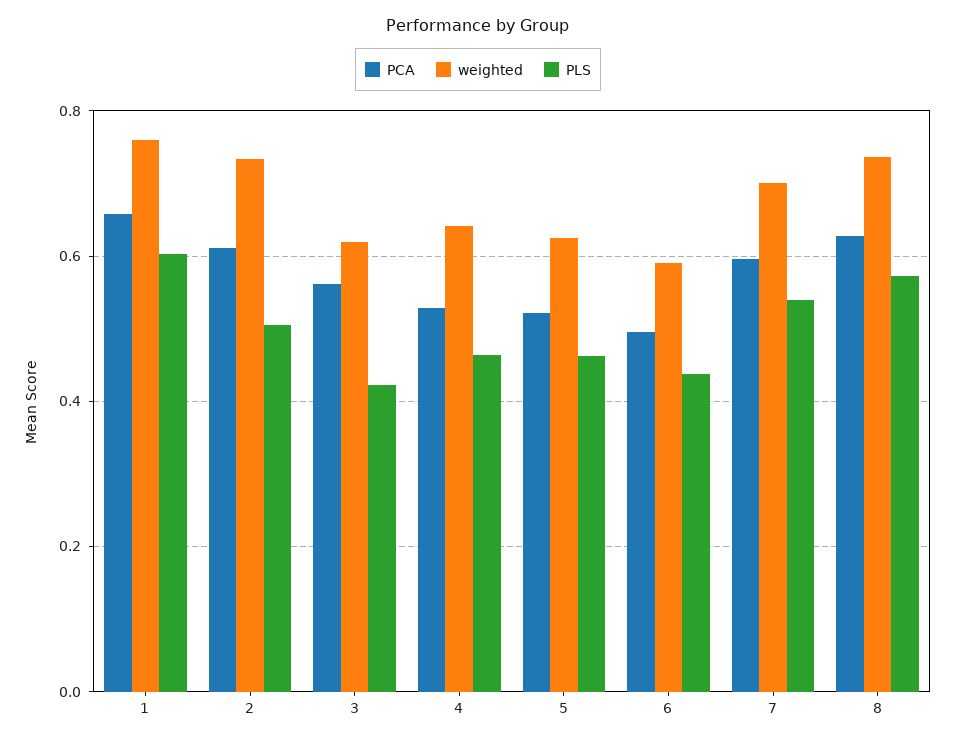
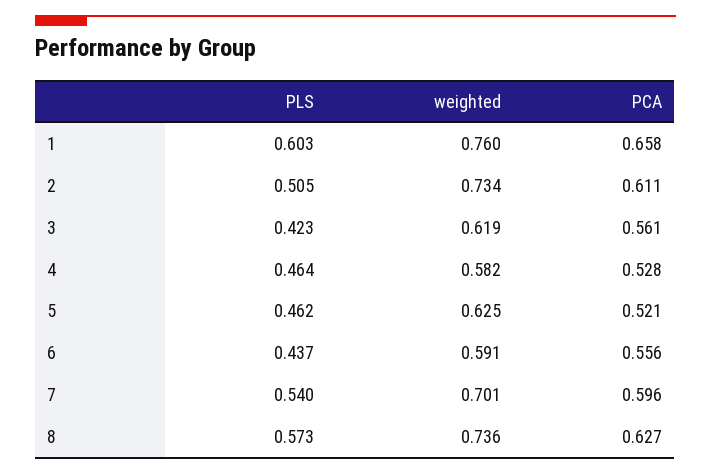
  {
    "PCA": {
      "1": 0.658,
      "2": 0.611,
      "3": 0.561,
      "4": 0.528,
      "5": 0.521,
-     "6": 0.5,
+     "6": 0.556,
      "7": 0.596,
      "8": 0.627
    },
    "weighted": {
      "1": 0.76,
      "2": 0.734,
      "3": 0.619,
-     "4": 0.64,
+     "4": 0.582,
      "5": 0.625,
      "6": 0.591,
      "7": 0.701,
      "8": 0.736
    },
    "PLS": {
      "1": 0.603,
      "2": 0.505,
      "3": 0.423,
      "4": 0.464,
      "5": 0.462,
      "6": 0.437,
      "7": 0.54,
      "8": 0.573
    }
  }

